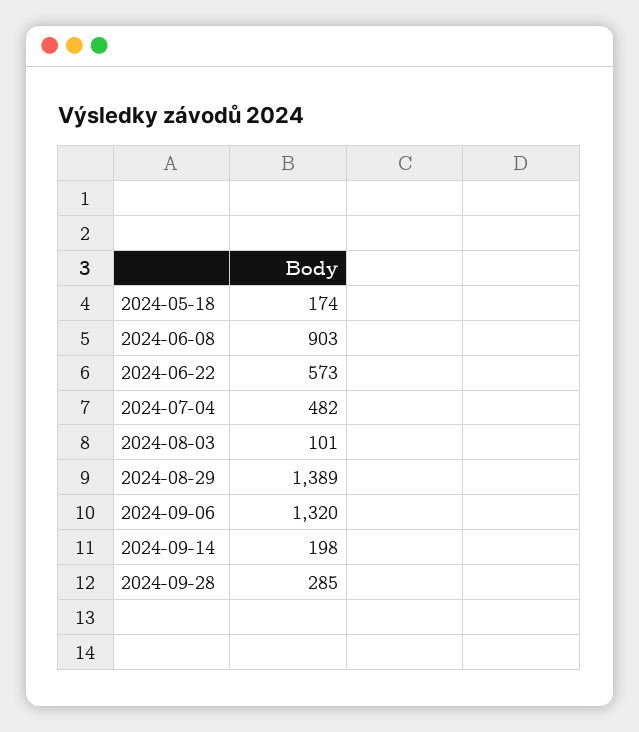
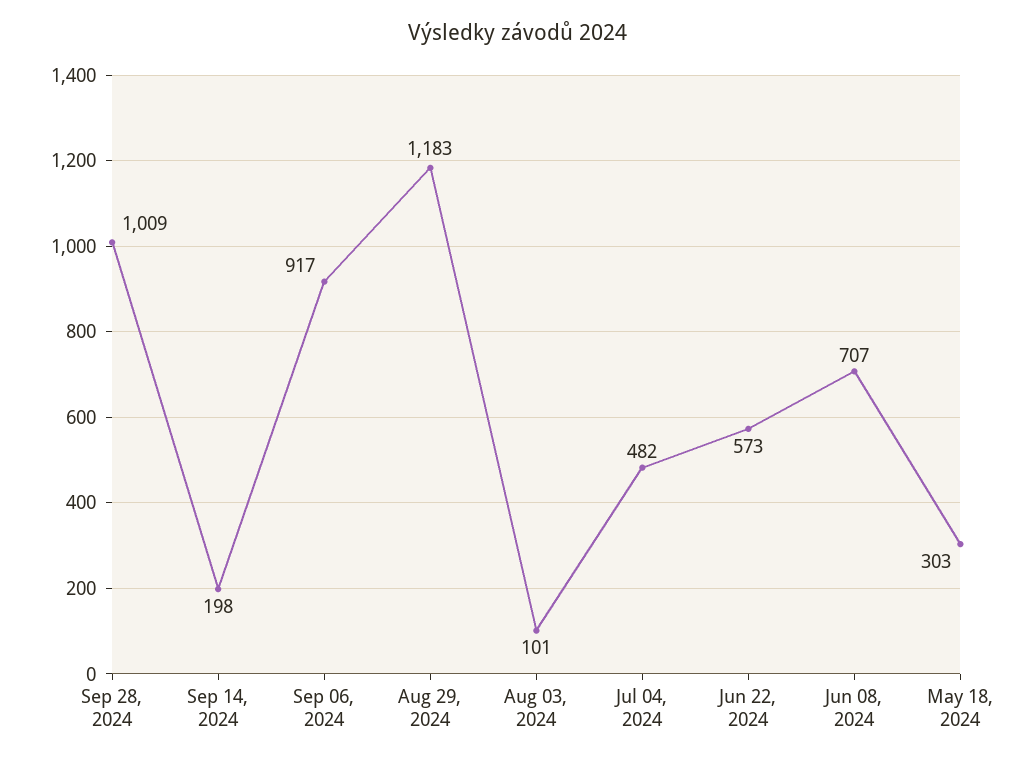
  {
-   "2024-05-18": 174,
+   "2024-05-18": 303,
-   "2024-06-08": 903,
+   "2024-06-08": 707,
    "2024-06-22": 573,
    "2024-07-04": 482,
    "2024-08-03": 101,
-   "2024-08-29": 1389,
+   "2024-08-29": 1183,
-   "2024-09-06": 1320,
+   "2024-09-06": 917,
    "2024-09-14": 198,
-   "2024-09-28": 285
+   "2024-09-28": 1009
  }

